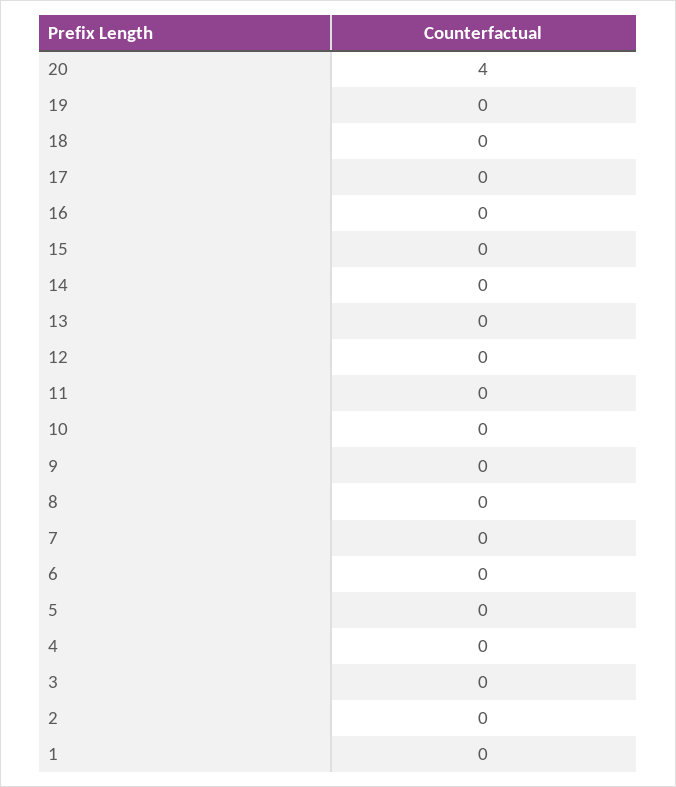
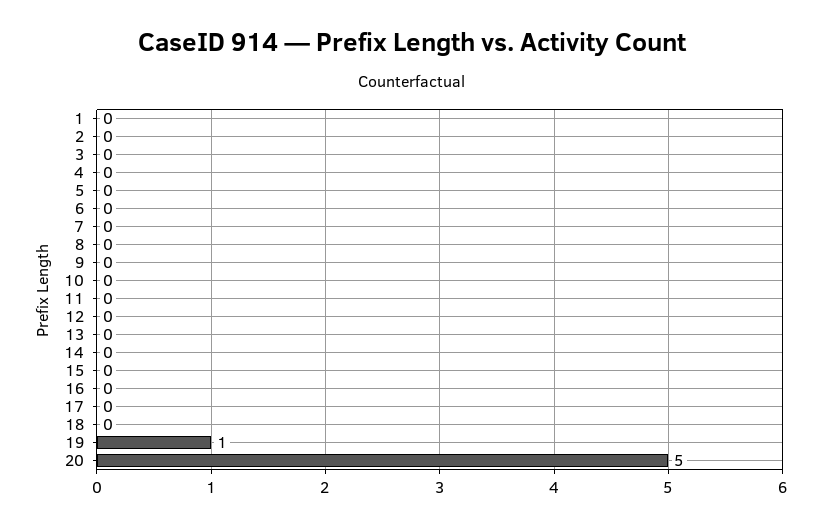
  {
-   "20": 4,
+   "20": 5,
-   "19": 0,
+   "19": 1,
    "18": 0,
    "17": 0,
    "16": 0,
    "15": 0,
    "14": 0,
    "13": 0,
    "12": 0,
    "11": 0,
    "10": 0,
    "9": 0,
    "8": 0,
    "7": 0,
    "6": 0,
    "5": 0,
    "4": 0,
    "3": 0,
    "2": 0,
    "1": 0
  }

